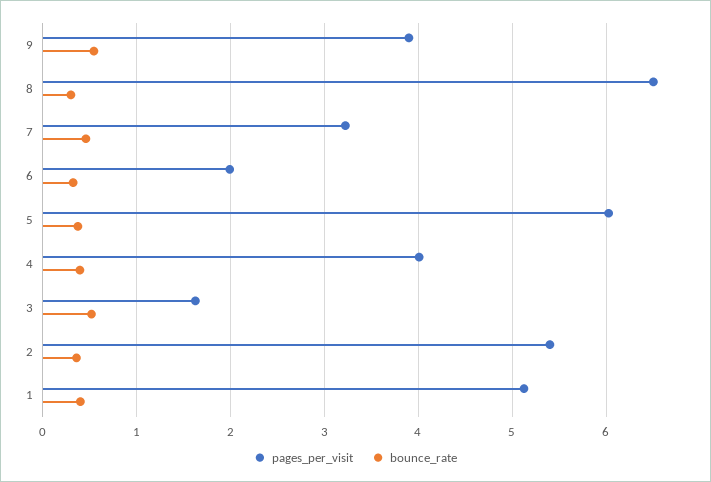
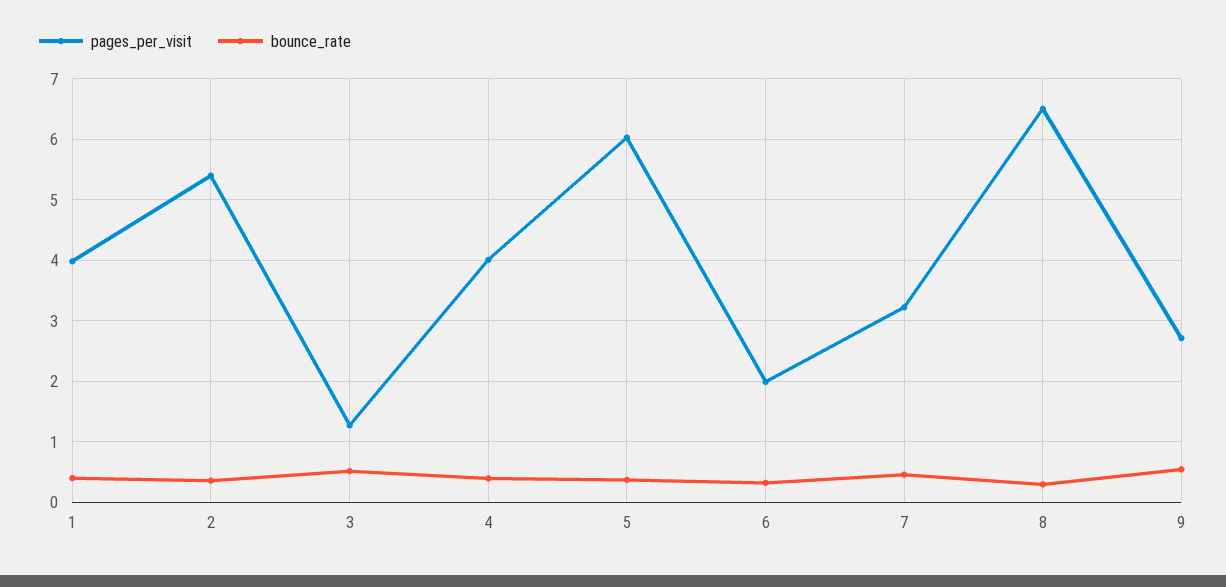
  {
    "pages_per_visit": {
-     "9": 3.9,
+     "9": 2.7,
      "8": 6.5,
      "7": 3.2,
      "6": 2,
      "5": 6,
      "4": 4,
-     "3": 1.6,
+     "3": 1.3,
      "2": 5.4,
-     "1": 5.1
+     "1": 4
    },
    "bounce_rate": {
      "9": 0.5,
      "8": 0.3,
      "7": 0.5,
      "6": 0.3,
      "5": 0.4,
      "4": 0.4,
      "3": 0.5,
      "2": 0.4,
      "1": 0.4
    }
  }

